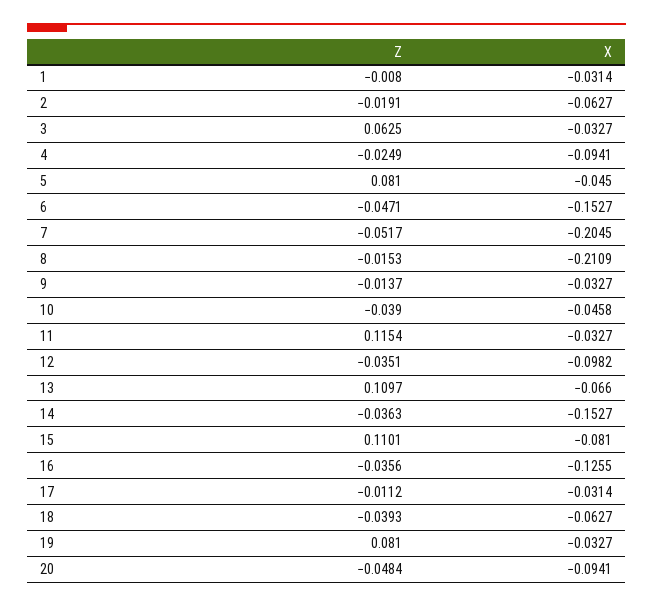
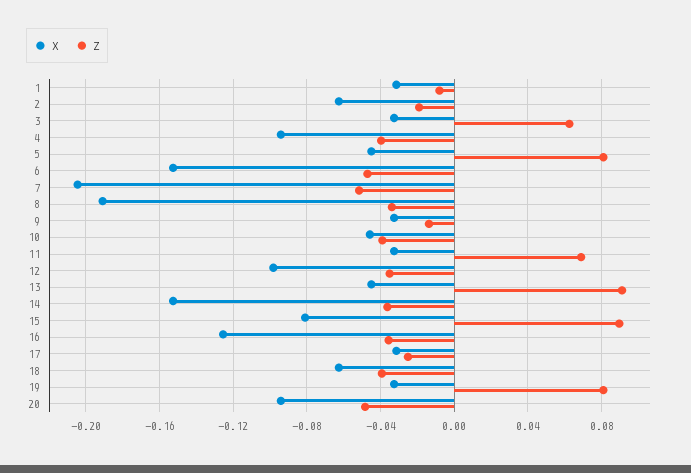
  {
    "Z": {
      "1": -0.008,
      "2": -0.0191,
      "3": 0.0625,
-     "4": -0.0249,
+     "4": -0.04,
      "5": 0.081,
      "6": -0.0471,
      "7": -0.0517,
-     "8": -0.0153,
+     "8": -0.035,
      "9": -0.0137,
      "10": -0.039,
-     "11": 0.1154,
+     "11": 0.07,
      "12": -0.0351,
-     "13": 0.1097,
+     "13": 0.09,
      "14": -0.0363,
-     "15": 0.1101,
+     "15": 0.09,
      "16": -0.0356,
-     "17": -0.0112,
+     "17": -0.025,
      "18": -0.0393,
      "19": 0.081,
      "20": -0.0484
    },
    "X": {
      "1": -0.0314,
      "2": -0.0627,
      "3": -0.0327,
      "4": -0.0941,
      "5": -0.045,
      "6": -0.1527,
      "7": -0.2045,
-     "8": -0.2109,
+     "8": -0.19,
      "9": -0.0327,
      "10": -0.0458,
      "11": -0.0327,
      "12": -0.0982,
-     "13": -0.066,
+     "13": -0.045,
      "14": -0.1527,
      "15": -0.081,
      "16": -0.1255,
      "17": -0.0314,
      "18": -0.0627,
      "19": -0.0327,
      "20": -0.0941
    }
  }

